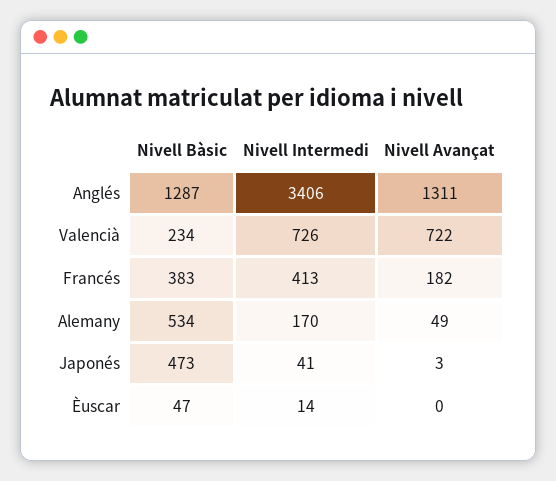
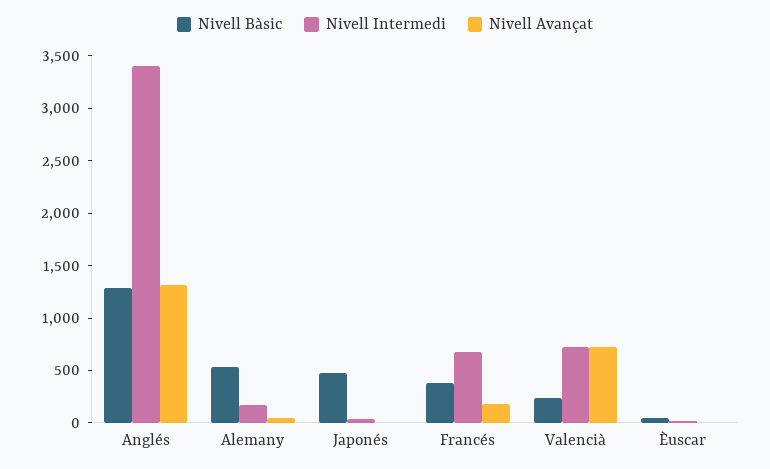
  {
    "Nivell Bàsic": {
      "Anglés": 1287,
      "Valencià": 234,
      "Francés": 383,
      "Alemany": 534,
      "Japonés": 473,
      "Èuscar": 47
    },
    "Nivell Intermedi": {
      "Anglés": 3406,
      "Valencià": 726,
-     "Francés": 413,
+     "Francés": 700,
      "Alemany": 170,
      "Japonés": 41,
      "Èuscar": 14
    },
    "Nivell Avançat": {
      "Anglés": 1311,
      "Valencià": 722,
      "Francés": 182,
      "Alemany": 49,
      "Japonés": 3,
      "Èuscar": 0
    }
  }

